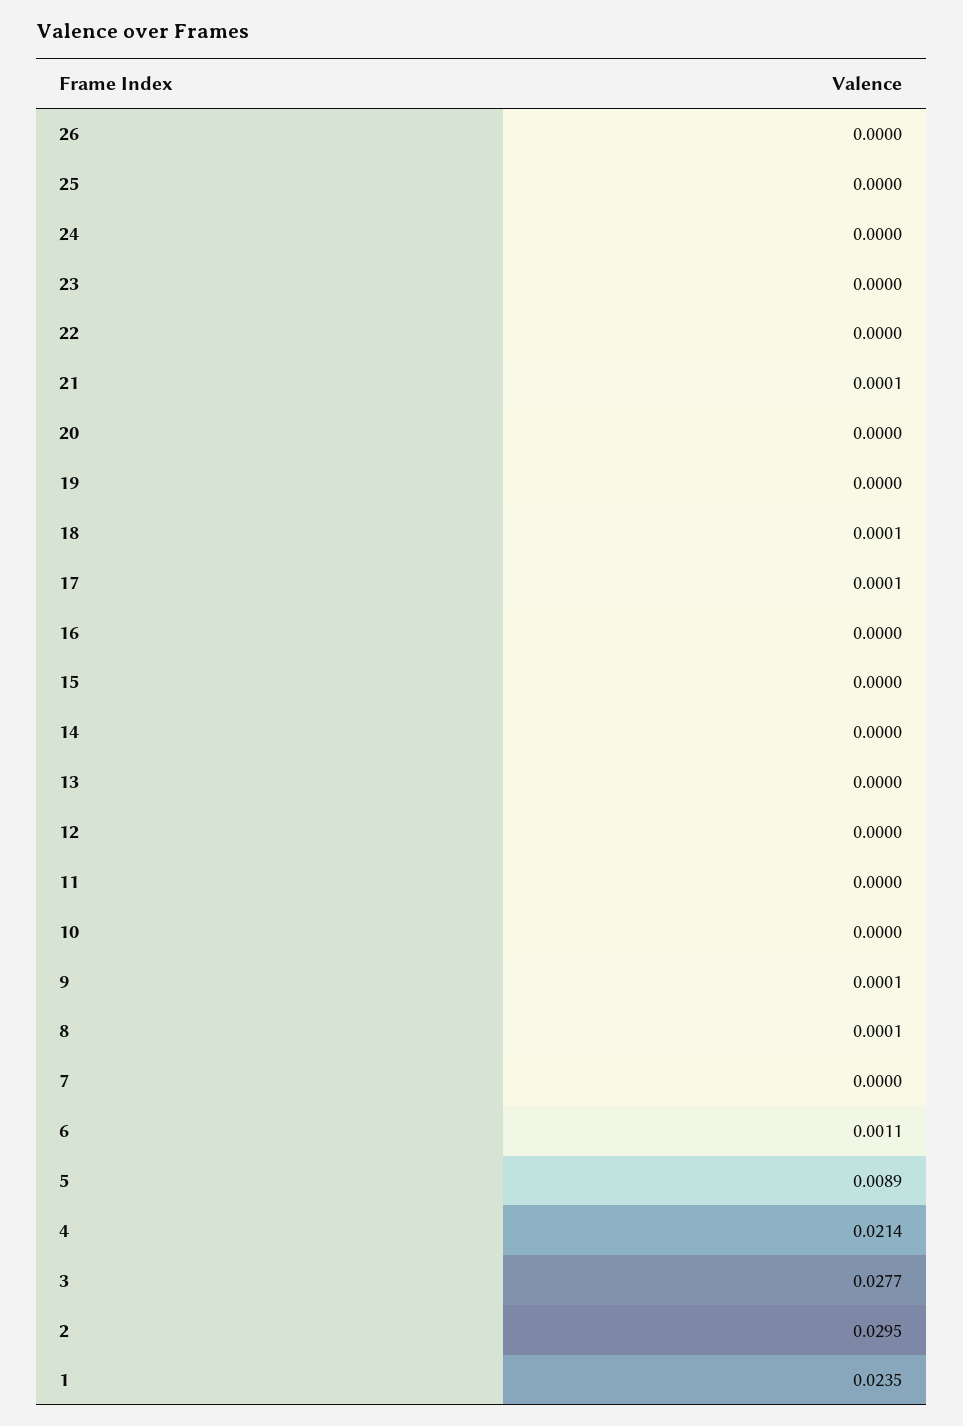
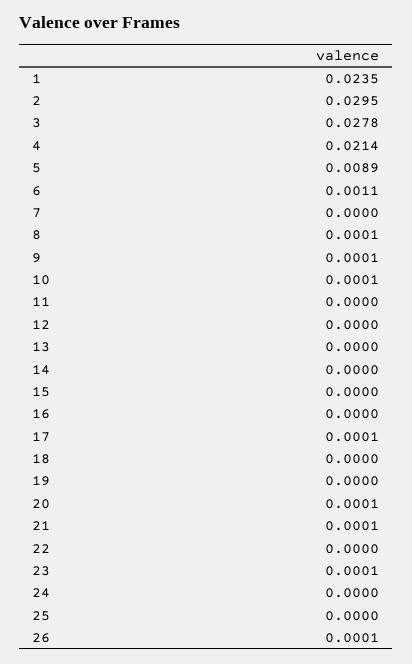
  {
-   "26": 0,
+   "26": 0.0001,
    "25": 0,
    "24": 0,
-   "23": 0,
+   "23": 0.0001,
    "22": 0,
    "21": 0.0001,
-   "20": 0,
+   "20": 0.0001,
    "19": 0,
-   "18": 0.0001,
+   "18": 0,
    "17": 0.0001,
    "16": 0,
    "15": 0,
    "14": 0,
    "13": 0,
    "12": 0,
    "11": 0,
-   "10": 0,
+   "10": 0.0001,
    "9": 0.0001,
    "8": 0.0001,
    "7": 0,
    "6": 0.0011,
    "5": 0.0089,
    "4": 0.0214,
-   "3": 0.0277,
+   "3": 0.0278,
    "2": 0.0295,
    "1": 0.0235
  }

